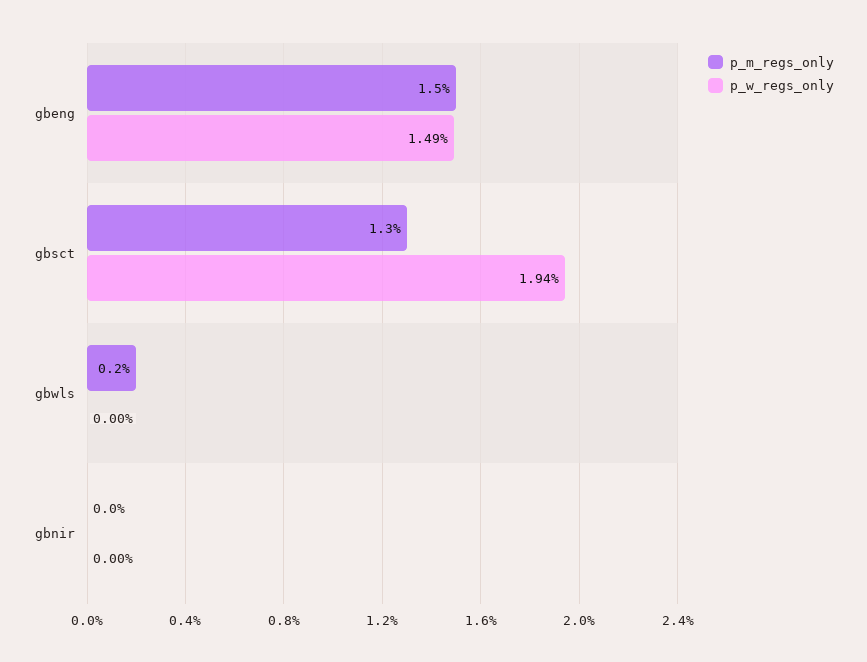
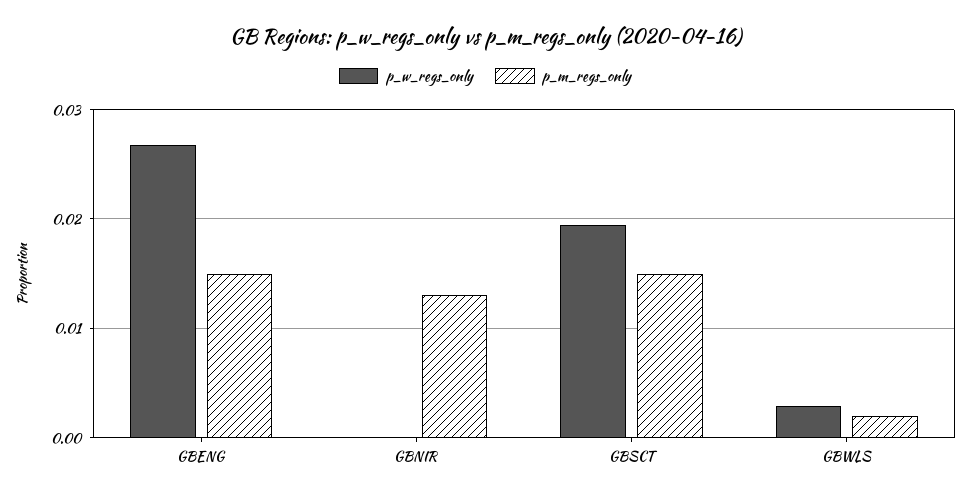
  {
    "p_m_regs_only": {
      "gbeng": 0.015,
-     "gbsct": 0.013,
+     "gbsct": 0.015,
      "gbwls": 0.002,
-     "gbnir": 0
+     "gbnir": 0.013
    },
    "p_w_regs_only": {
-     "gbeng": 0.0149,
+     "gbeng": 0.027,
      "gbsct": 0.0194,
-     "gbwls": 0,
+     "gbwls": 0.003,
      "gbnir": 0
    }
  }

